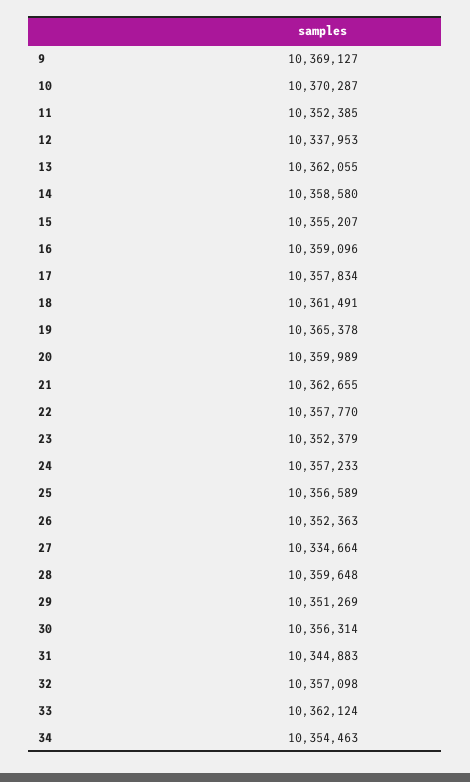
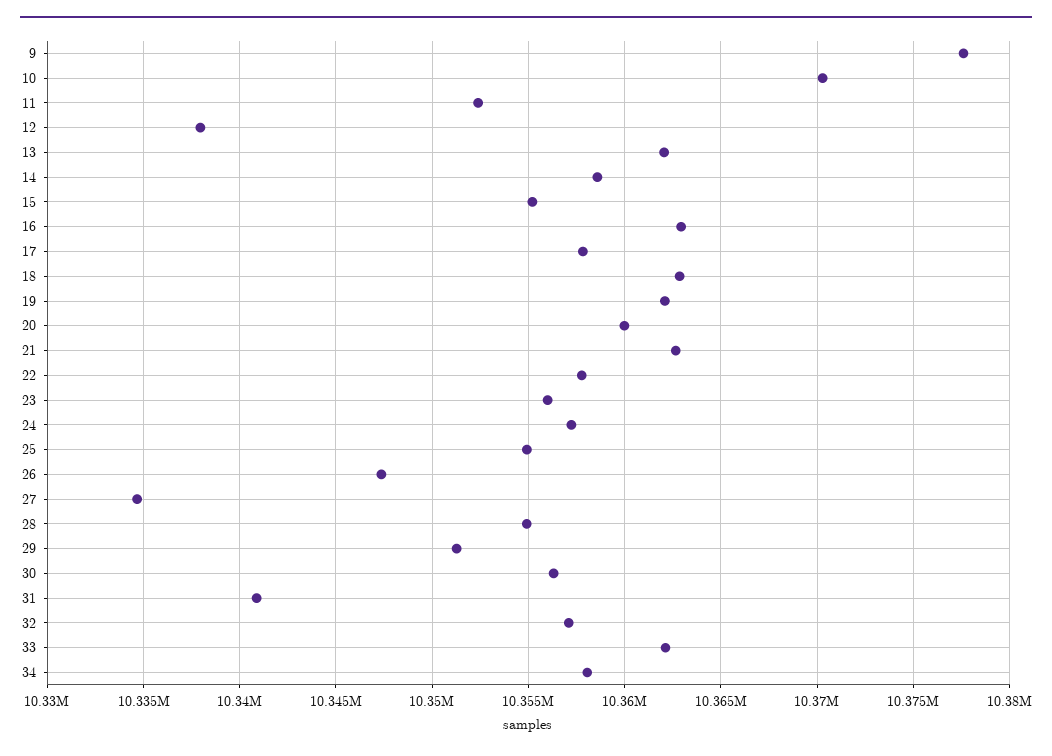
  {
-   "9": 10369127,
+   "9": 10377500,
    "10": 10370287,
    "11": 10352385,
    "12": 10337953,
    "13": 10362055,
    "14": 10358580,
    "15": 10355207,
-   "16": 10359096,
+   "16": 10363000,
    "17": 10357834,
-   "18": 10361491,
+   "18": 10363000,
-   "19": 10365378,
+   "19": 10362000,
    "20": 10359989,
    "21": 10362655,
    "22": 10357770,
-   "23": 10352379,
+   "23": 10356000,
    "24": 10357233,
-   "25": 10356589,
+   "25": 10355000,
-   "26": 10352363,
+   "26": 10347500,
    "27": 10334664,
-   "28": 10359648,
+   "28": 10355000,
    "29": 10351269,
    "30": 10356314,
-   "31": 10344883,
+   "31": 10341000,
    "32": 10357098,
    "33": 10362124,
-   "34": 10354463
+   "34": 10358000
  }

